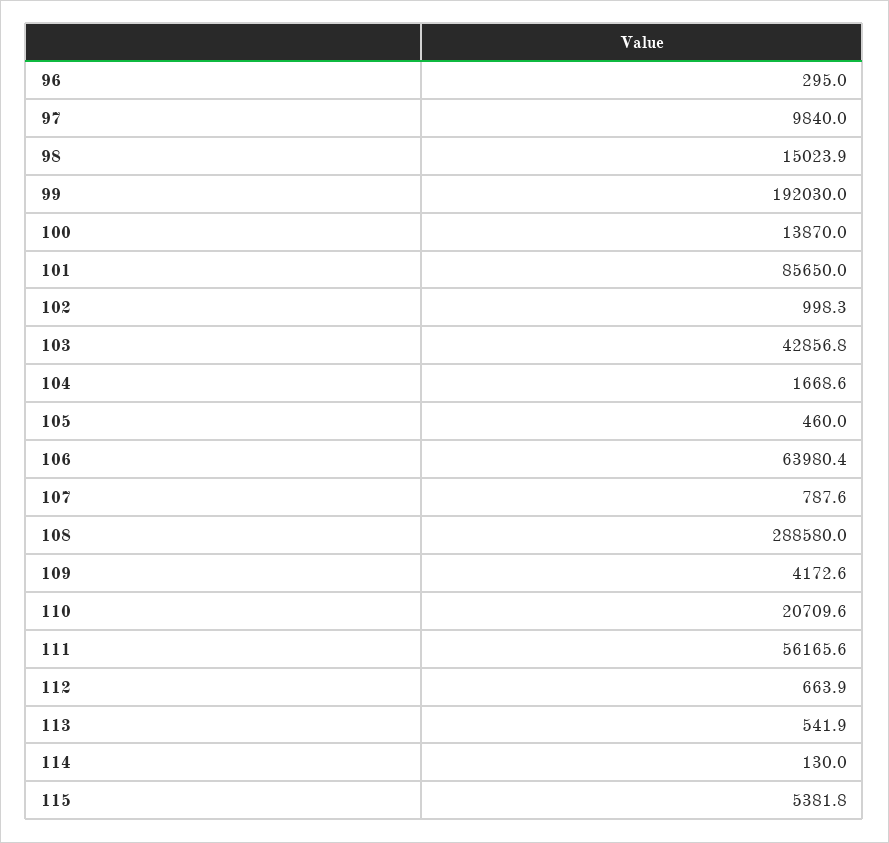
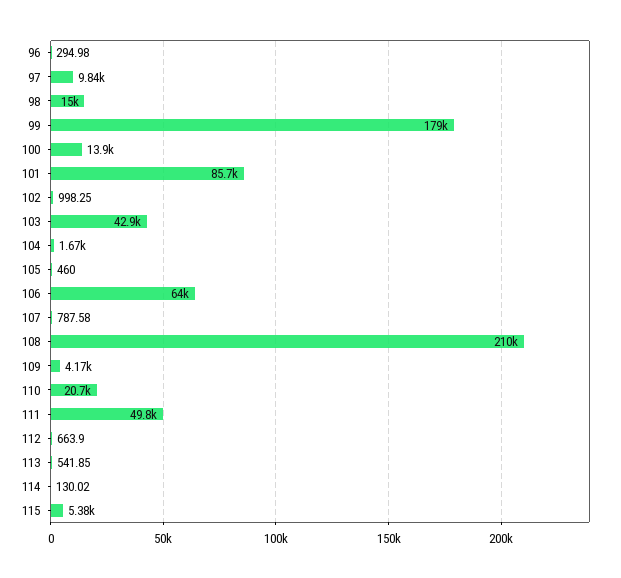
  {
    "96": 294.98,
    "97": 9840,
    "98": 15023.9,
-   "99": 192030,
+   "99": 179000,
    "100": 13870,
    "101": 85650,
    "102": 998.25,
    "103": 42856.8,
    "104": 1668.6,
    "105": 460,
    "106": 63980.4,
    "107": 787.58,
-   "108": 288580,
+   "108": 210000,
    "109": 4172.6,
    "110": 20709.6,
-   "111": 56165.6,
+   "111": 49800,
    "112": 663.9,
    "113": 541.85,
    "114": 130.02,
    "115": 5381.8
  }

